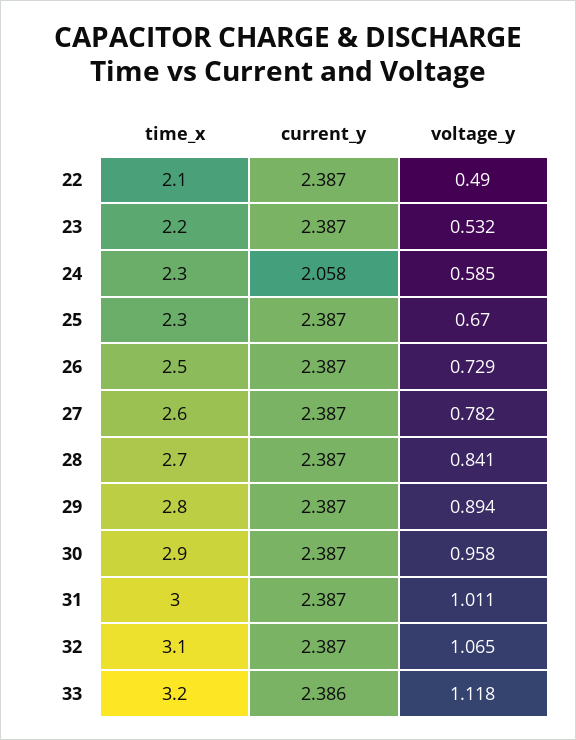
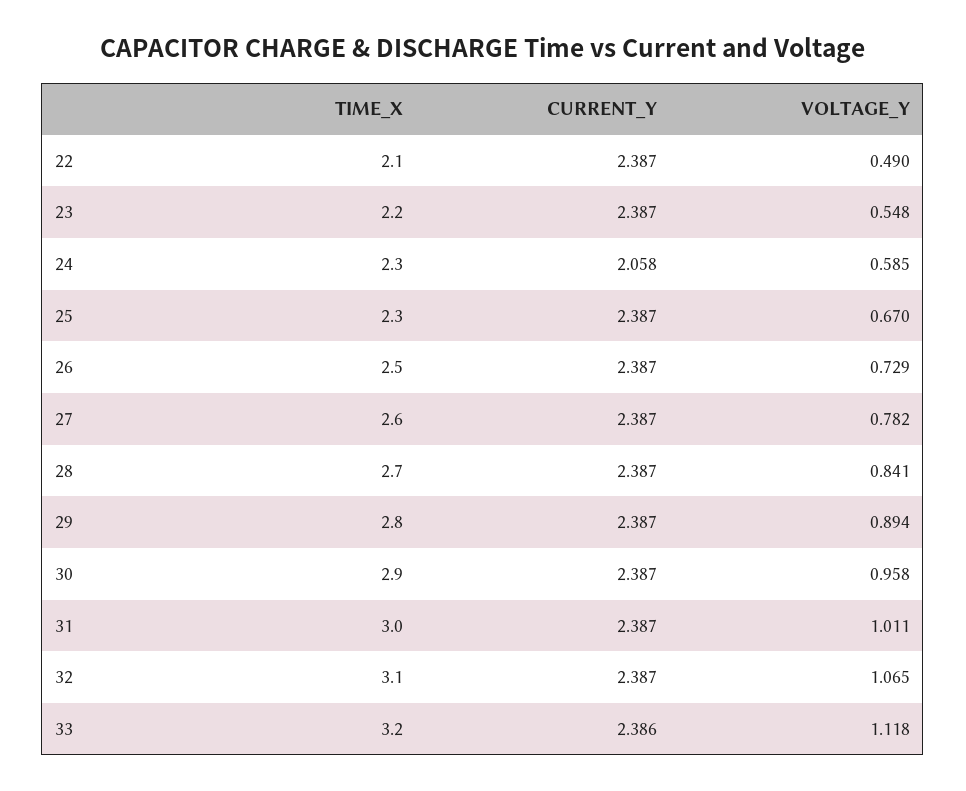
  {
    "time_x": {
      "22": 2.1,
      "23": 2.2,
      "24": 2.3,
      "25": 2.3,
      "26": 2.5,
      "27": 2.6,
      "28": 2.7,
      "29": 2.8,
      "30": 2.9,
      "31": 3,
      "32": 3.1,
      "33": 3.2
    },
    "current_y": {
      "22": 2.387,
      "23": 2.387,
      "24": 2.058,
      "25": 2.387,
      "26": 2.387,
      "27": 2.387,
      "28": 2.387,
      "29": 2.387,
      "30": 2.387,
      "31": 2.387,
      "32": 2.387,
      "33": 2.386
    },
    "voltage_y": {
      "22": 0.49,
-     "23": 0.532,
+     "23": 0.548,
      "24": 0.585,
      "25": 0.67,
      "26": 0.729,
      "27": 0.782,
      "28": 0.841,
      "29": 0.894,
      "30": 0.958,
      "31": 1.011,
      "32": 1.065,
      "33": 1.118
    }
  }

